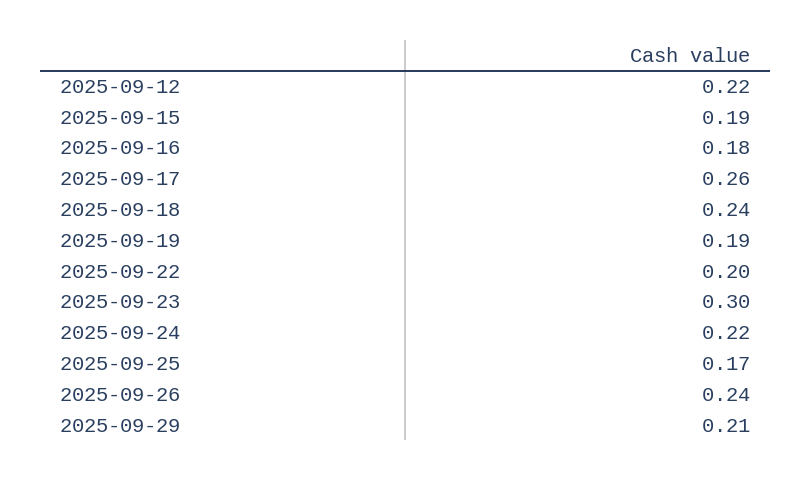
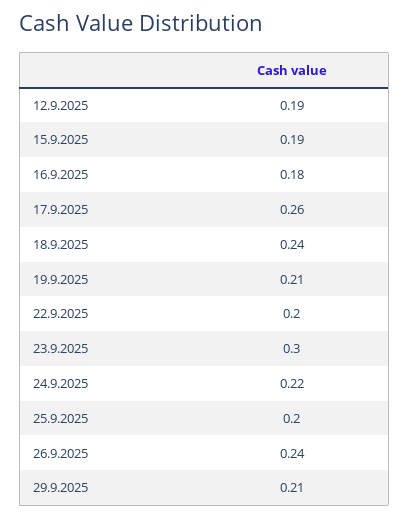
  {
-   "2025-09-12": 0.22,
+   "2025-09-12": 0.19,
    "2025-09-15": 0.19,
    "2025-09-16": 0.18,
    "2025-09-17": 0.26,
    "2025-09-18": 0.24,
-   "2025-09-19": 0.19,
+   "2025-09-19": 0.21,
    "2025-09-22": 0.2,
    "2025-09-23": 0.3,
    "2025-09-24": 0.22,
-   "2025-09-25": 0.17,
+   "2025-09-25": 0.2,
    "2025-09-26": 0.24,
    "2025-09-29": 0.21
  }

